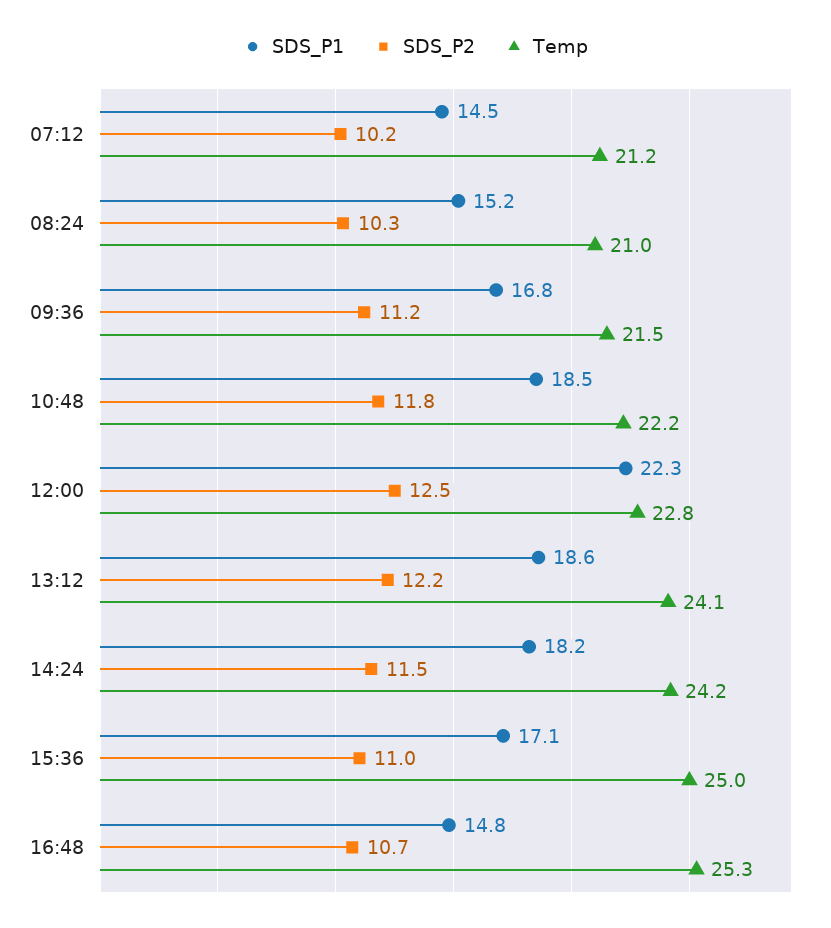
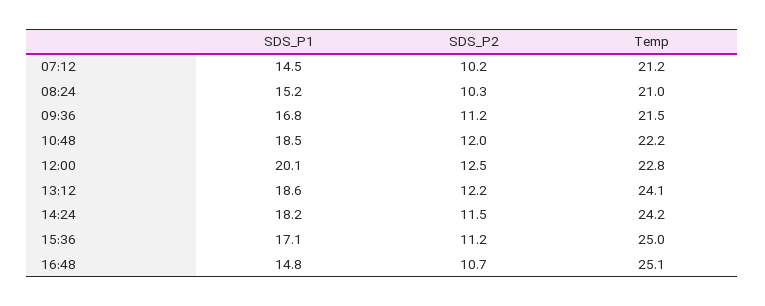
  {
    "SDS_P1": {
      "07:12": 14.5,
      "08:24": 15.2,
      "09:36": 16.8,
      "10:48": 18.5,
-     "12:00": 22.3,
+     "12:00": 20.1,
      "13:12": 18.6,
      "14:24": 18.2,
      "15:36": 17.1,
      "16:48": 14.8
    },
    "SDS_P2": {
      "07:12": 10.2,
      "08:24": 10.3,
      "09:36": 11.2,
-     "10:48": 11.8,
+     "10:48": 12,
      "12:00": 12.5,
      "13:12": 12.2,
      "14:24": 11.5,
-     "15:36": 11,
+     "15:36": 11.2,
      "16:48": 10.7
    },
    "Temp": {
      "07:12": 21.2,
      "08:24": 21,
      "09:36": 21.5,
      "10:48": 22.2,
      "12:00": 22.8,
      "13:12": 24.1,
      "14:24": 24.2,
      "15:36": 25,
-     "16:48": 25.3
+     "16:48": 25.1
    }
  }

